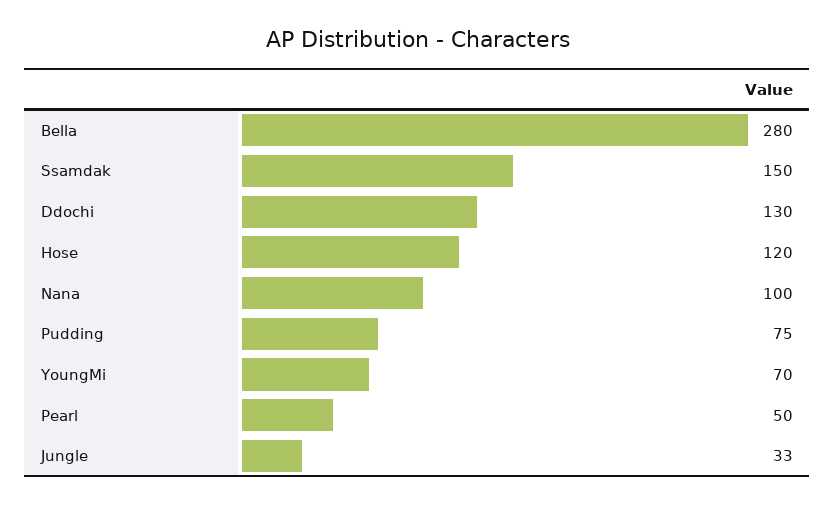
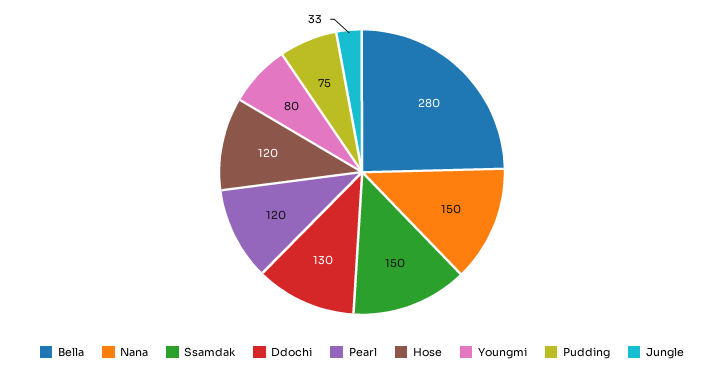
  {
    "Bella": 280,
    "Ssamdak": 150,
    "Ddochi": 130,
    "Hose": 120,
-   "Nana": 100,
+   "Nana": 150,
    "Pudding": 75,
-   "YoungMi": 70,
+   "YoungMi": 80,
-   "Pearl": 50,
+   "Pearl": 120,
    "Jungle": 33
  }

